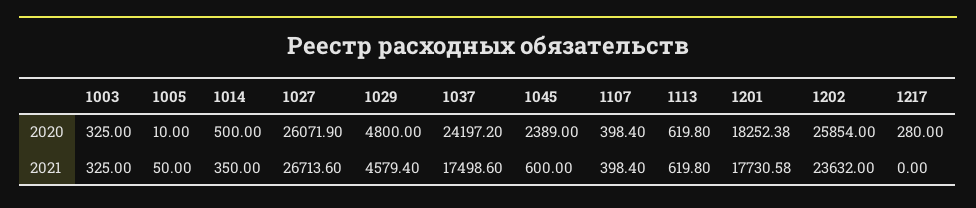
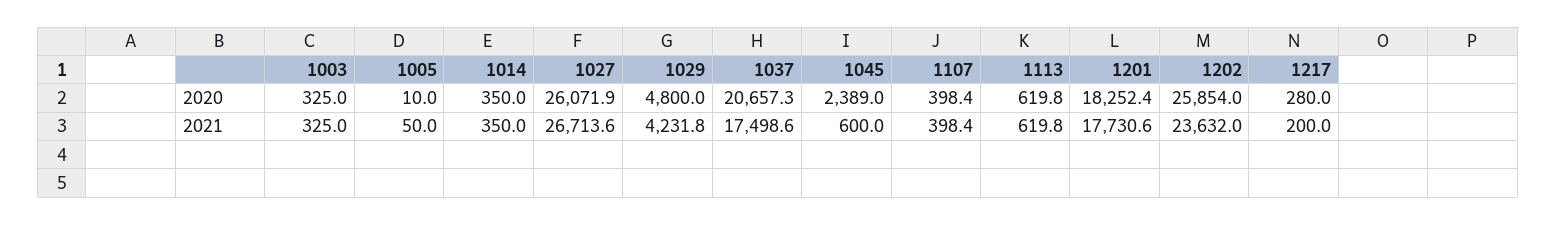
  {
    "1003": {
      "2020": 325,
      "2021": 325
    },
    "1005": {
      "2020": 10,
      "2021": 50
    },
    "1014": {
-     "2020": 500,
+     "2020": 350,
      "2021": 350
    },
    "1027": {
      "2020": 26071.9,
      "2021": 26713.6
    },
    "1029": {
      "2020": 4800,
-     "2021": 4579.4
+     "2021": 4231.8
    },
    "1037": {
-     "2020": 24197.2,
+     "2020": 20657.3,
      "2021": 17498.6
    },
    "1045": {
      "2020": 2389,
      "2021": 600
    },
    "1107": {
      "2020": 398.4,
      "2021": 398.4
    },
    "1113": {
      "2020": 619.8,
      "2021": 619.8
    },
    "1201": {
      "2020": 18252.38,
      "2021": 17730.58
    },
    "1202": {
      "2020": 25854,
      "2021": 23632
    },
    "1217": {
      "2020": 280,
-     "2021": 0
+     "2021": 200
    }
  }

